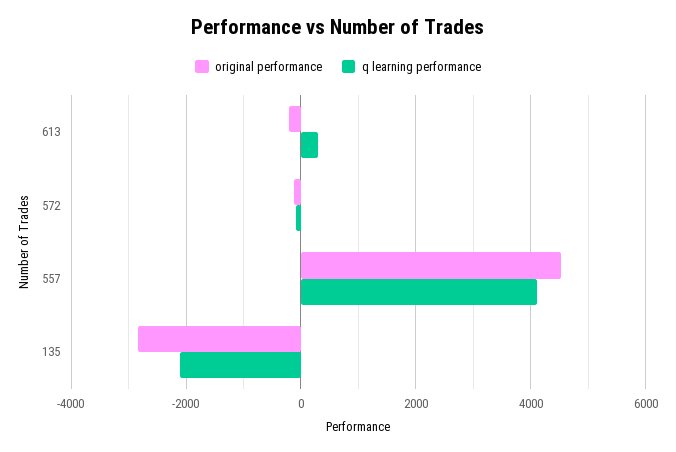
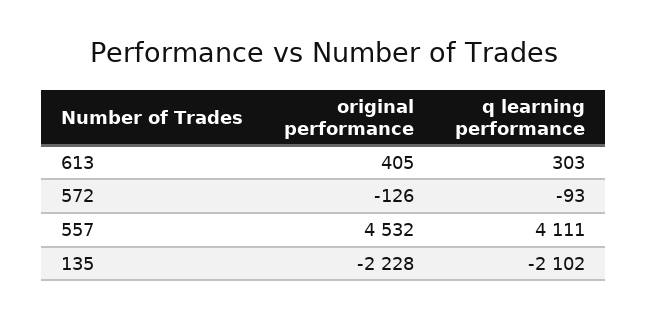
  {
    "original performance": {
-     "613": -200,
+     "613": 405,
      "572": -126,
      "557": 4532,
-     "135": -2800
+     "135": -2228
    },
    "q learning performance": {
      "613": 303,
      "572": -93,
      "557": 4111,
      "135": -2102
    }
  }

